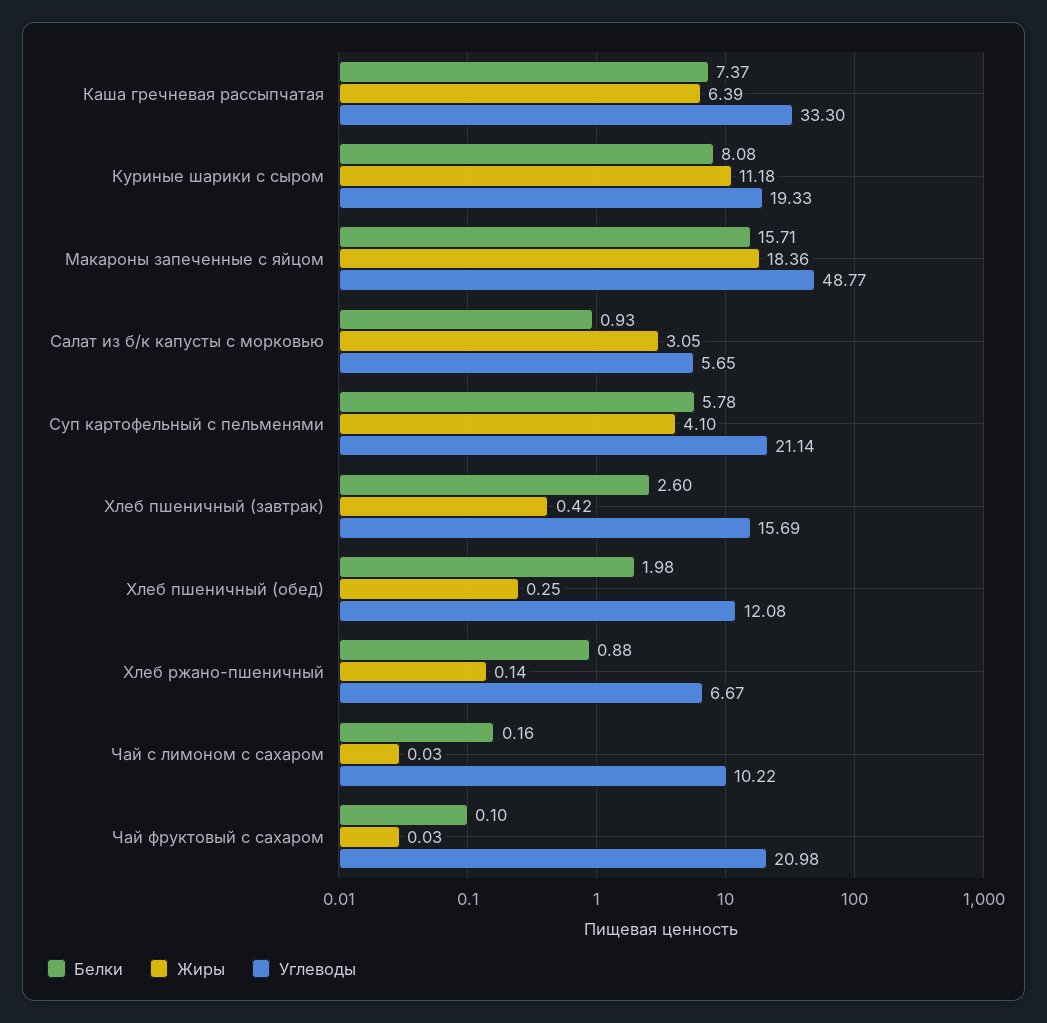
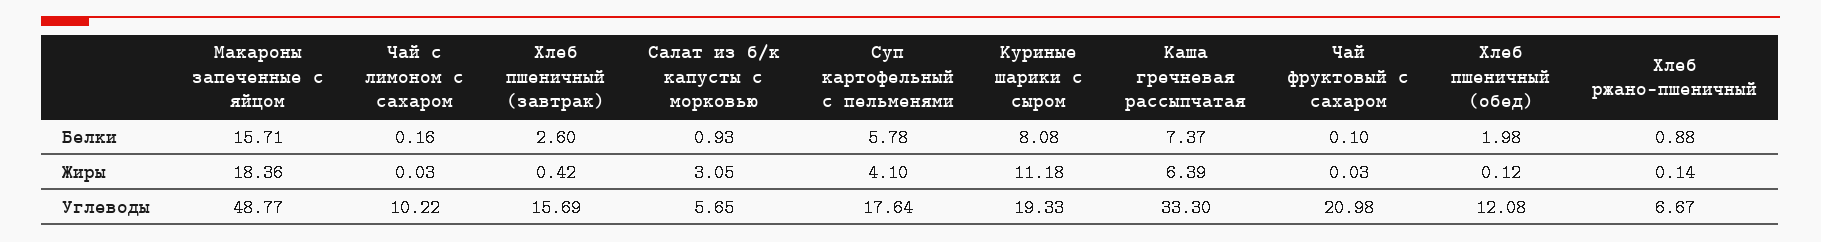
  {
    "Белки": {
      "Каша гречневая рассыпчатая": 7.37,
      "Куриные шарики с сыром": 8.08,
      "Макароны запеченные с яйцом": 15.71,
      "Салат из б/к капусты с морковью": 0.93,
      "Суп картофельный с пельменями": 5.78,
      "Хлеб пшеничный (завтрак)": 2.6,
      "Хлеб пшеничный (обед)": 1.98,
      "Хлеб ржано-пшеничный": 0.88,
      "Чай с лимоном с сахаром": 0.16,
      "Чай фруктовый с сахаром": 0.1
    },
    "Жиры": {
      "Каша гречневая рассыпчатая": 6.39,
      "Куриные шарики с сыром": 11.18,
      "Макароны запеченные с яйцом": 18.36,
      "Салат из б/к капусты с морковью": 3.05,
      "Суп картофельный с пельменями": 4.1,
      "Хлеб пшеничный (завтрак)": 0.42,
-     "Хлеб пшеничный (обед)": 0.25,
+     "Хлеб пшеничный (обед)": 0.12,
      "Хлеб ржано-пшеничный": 0.14,
      "Чай с лимоном с сахаром": 0.03,
      "Чай фруктовый с сахаром": 0.03
    },
    "Углеводы": {
      "Каша гречневая рассыпчатая": 33.3,
      "Куриные шарики с сыром": 19.33,
      "Макароны запеченные с яйцом": 48.77,
      "Салат из б/к капусты с морковью": 5.65,
-     "Суп картофельный с пельменями": 21.14,
+     "Суп картофельный с пельменями": 17.64,
      "Хлеб пшеничный (завтрак)": 15.69,
      "Хлеб пшеничный (обед)": 12.08,
      "Хлеб ржано-пшеничный": 6.67,
      "Чай с лимоном с сахаром": 10.22,
      "Чай фруктовый с сахаром": 20.98
    }
  }

